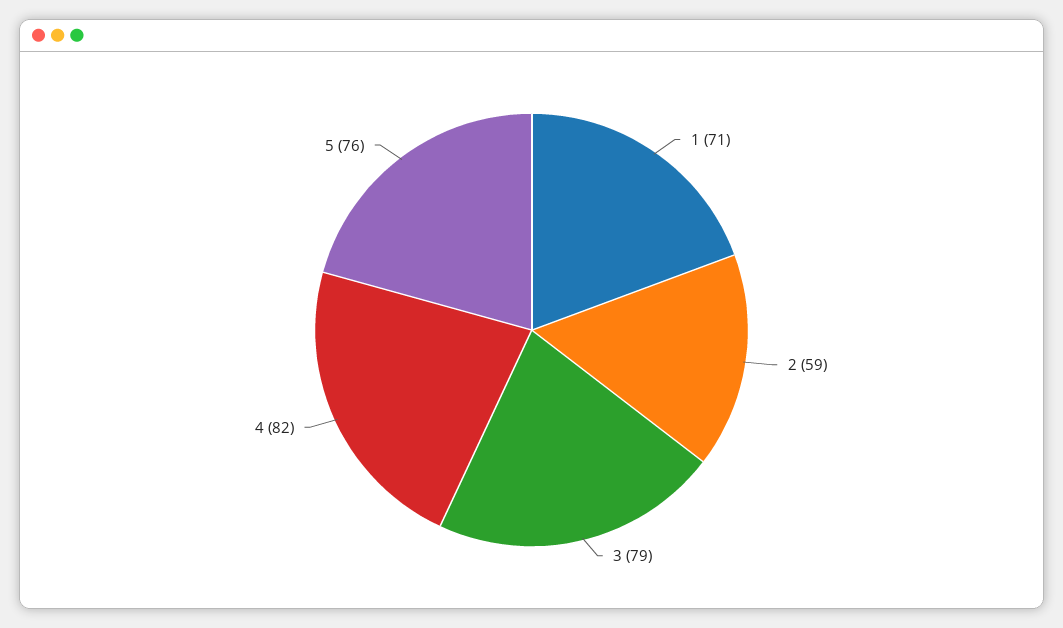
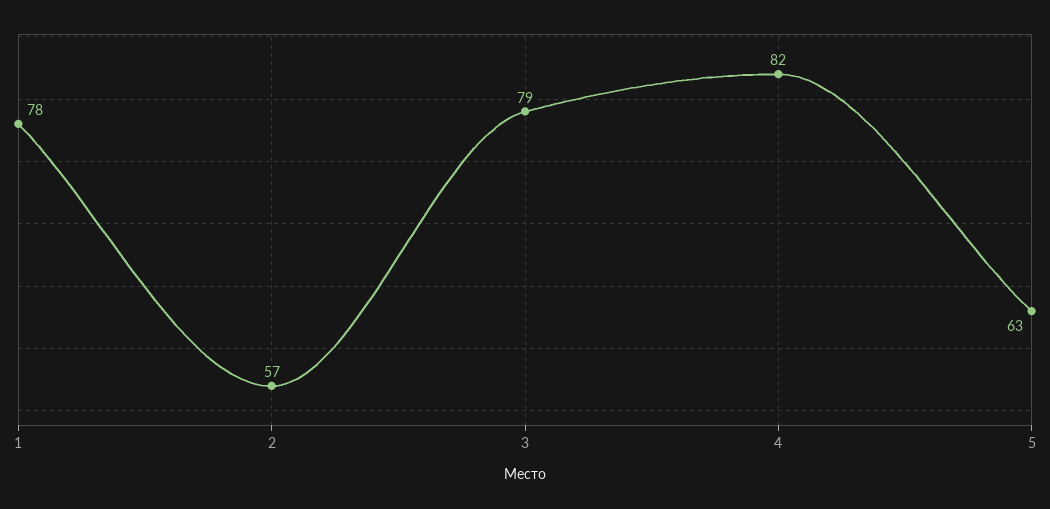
  {
-   "1": 71,
+   "1": 78,
-   "2": 59,
+   "2": 57,
    "3": 79,
    "4": 82,
-   "5": 76
+   "5": 63
  }

